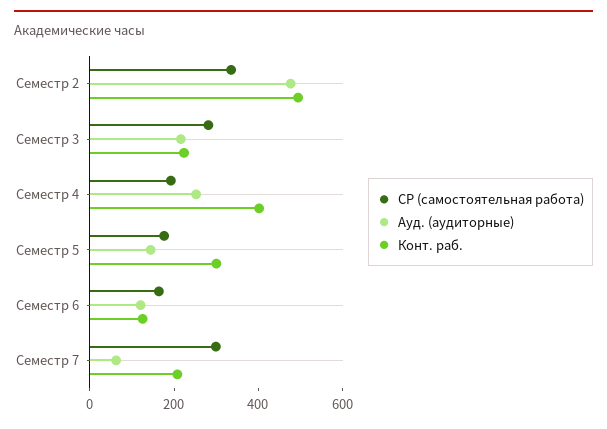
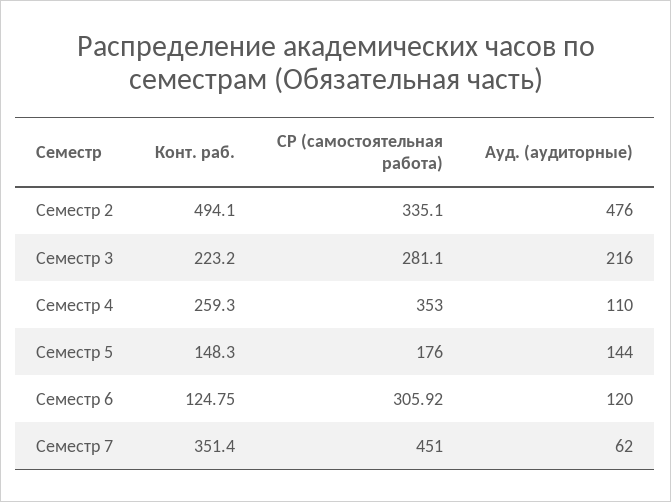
  {
    "СР (самостоятельная работа)": {
      "Семестр 2": 335.1,
      "Семестр 3": 281.1,
-     "Семестр 4": 200,
+     "Семестр 4": 353,
      "Семестр 5": 176,
-     "Семестр 6": 150,
+     "Семестр 6": 305.92,
-     "Семестр 7": 300
+     "Семестр 7": 451
    },
    "Ауд. (аудиторные)": {
      "Семестр 2": 476,
      "Семестр 3": 216,
-     "Семестр 4": 250,
+     "Семестр 4": 110,
      "Семестр 5": 144,
      "Семестр 6": 120,
      "Семестр 7": 62
    },
    "Конт. раб.": {
      "Семестр 2": 494.1,
      "Семестр 3": 223.2,
-     "Семестр 4": 400,
+     "Семестр 4": 259.3,
-     "Семестр 5": 300,
+     "Семестр 5": 148.3,
      "Семестр 6": 124.75,
-     "Семестр 7": 200
+     "Семестр 7": 351.4
    }
  }

